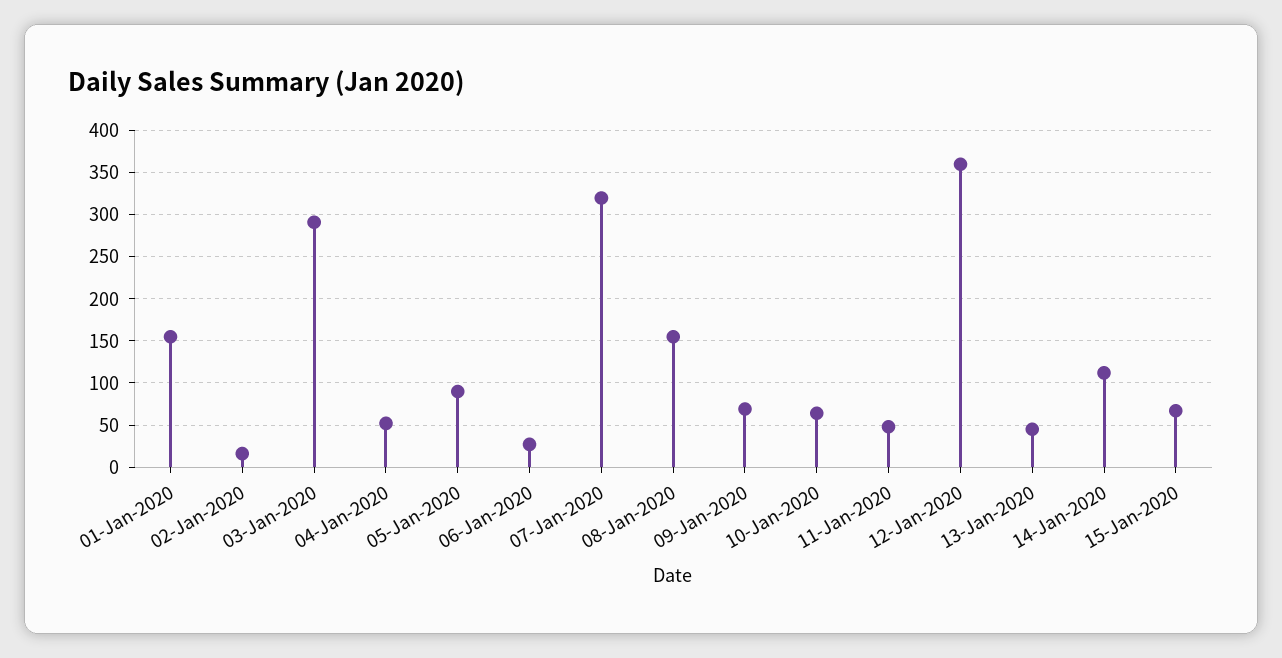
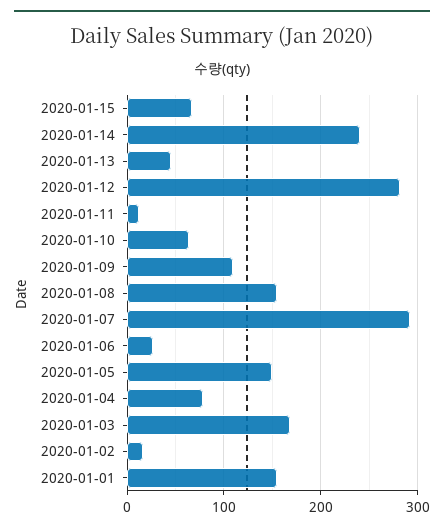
  {
    "01-Jan-2020": 160,
    "02-Jan-2020": 20,
-   "03-Jan-2020": 290,
+   "03-Jan-2020": 170,
-   "04-Jan-2020": 50,
+   "04-Jan-2020": 80,
-   "05-Jan-2020": 90,
+   "05-Jan-2020": 150,
    "06-Jan-2020": 30,
-   "07-Jan-2020": 320,
+   "07-Jan-2020": 290,
    "08-Jan-2020": 160,
-   "09-Jan-2020": 70,
+   "09-Jan-2020": 110,
    "10-Jan-2020": 60,
-   "11-Jan-2020": 50,
+   "11-Jan-2020": 10,
-   "12-Jan-2020": 360,
+   "12-Jan-2020": 280,
    "13-Jan-2020": 50,
-   "14-Jan-2020": 110,
+   "14-Jan-2020": 240,
    "15-Jan-2020": 70
  }

